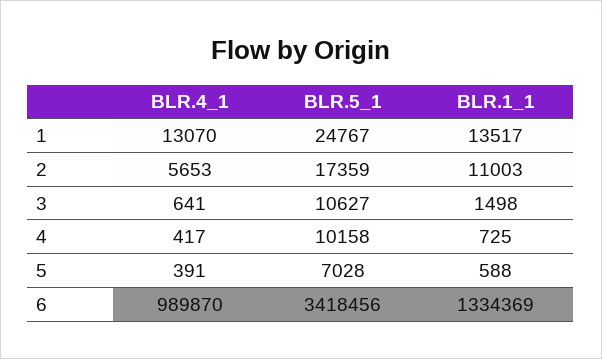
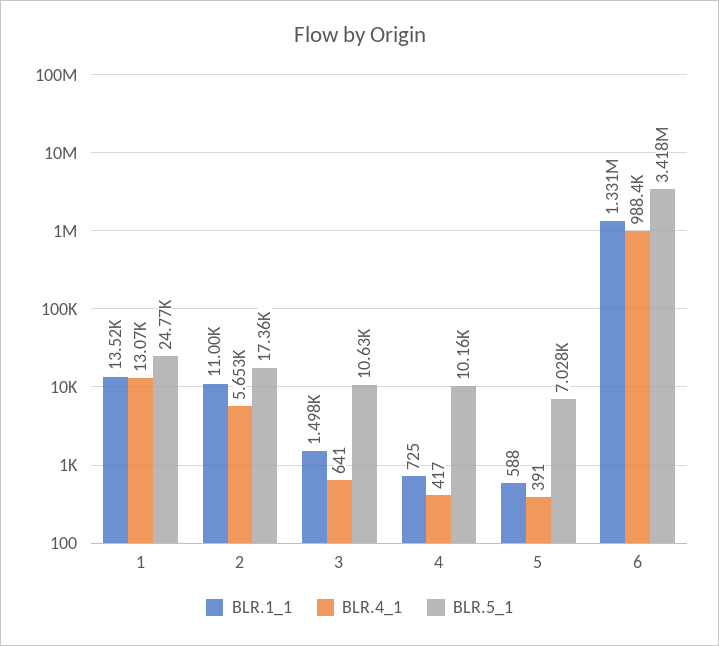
  {
    "BLR.4_1": {
      "1": 13070,
      "2": 5653,
      "3": 641,
      "4": 417,
      "5": 391,
-     "6": 989870
+     "6": 988400
    },
    "BLR.5_1": {
      "1": 24767,
      "2": 17359,
      "3": 10627,
      "4": 10158,
      "5": 7028,
      "6": 3418456
    },
    "BLR.1_1": {
      "1": 13517,
      "2": 11003,
      "3": 1498,
      "4": 725,
      "5": 588,
-     "6": 1334369
+     "6": 1331000
    }
  }

